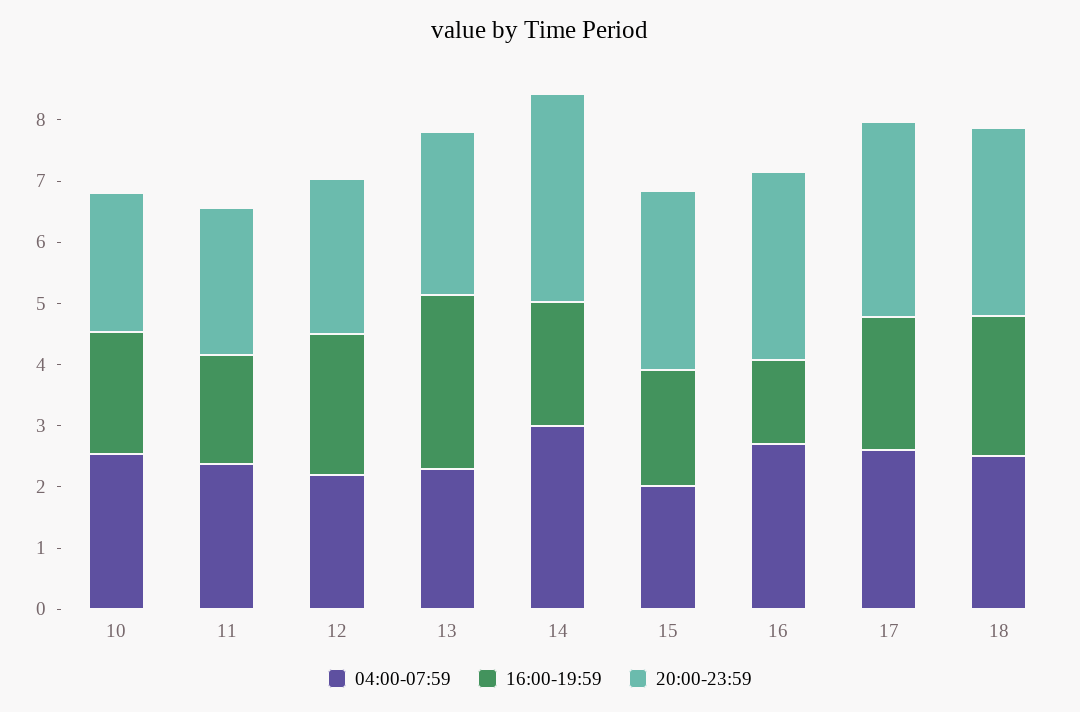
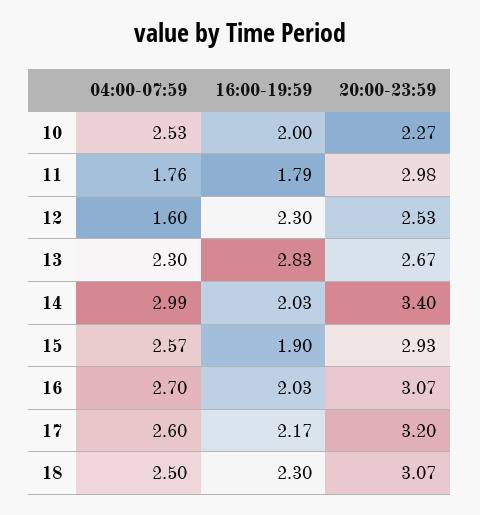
  {
    "04:00-07:59": {
      "10": 2.53,
-     "11": 2.4,
+     "11": 1.76,
-     "12": 2.2,
+     "12": 1.6,
      "13": 2.3,
      "14": 2.99,
-     "15": 2,
+     "15": 2.57,
      "16": 2.7,
      "17": 2.6,
      "18": 2.5
    },
    "16:00-19:59": {
      "10": 2,
      "11": 1.79,
      "12": 2.3,
      "13": 2.83,
      "14": 2.03,
      "15": 1.9,
-     "16": 1.4,
+     "16": 2.03,
      "17": 2.17,
      "18": 2.3
    },
    "20:00-23:59": {
      "10": 2.27,
-     "11": 2.4,
+     "11": 2.98,
      "12": 2.53,
      "13": 2.67,
      "14": 3.4,
      "15": 2.93,
      "16": 3.07,
      "17": 3.2,
      "18": 3.07
    }
  }

